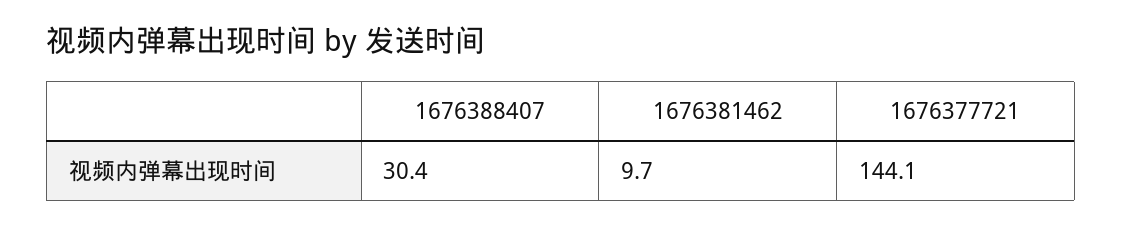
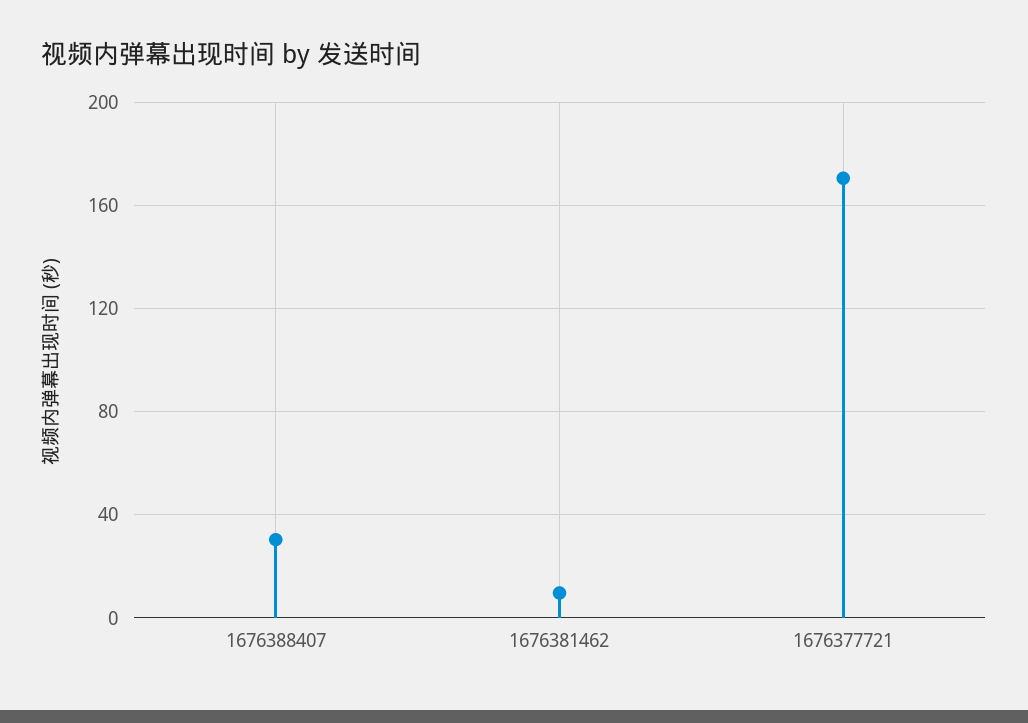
  {
    "1676388407": 30.4,
    "1676381462": 9.7,
-   "1676377721": 144.1
+   "1676377721": 170
  }

